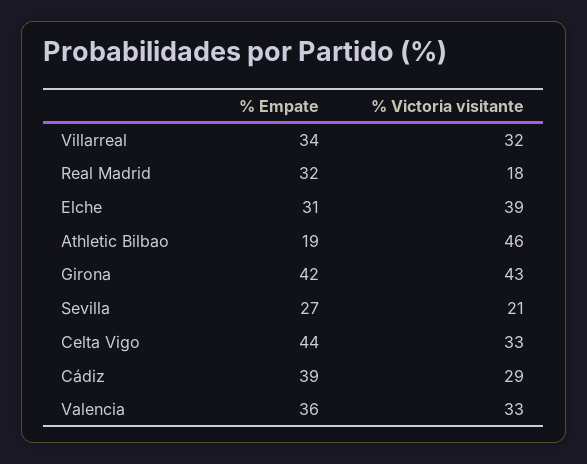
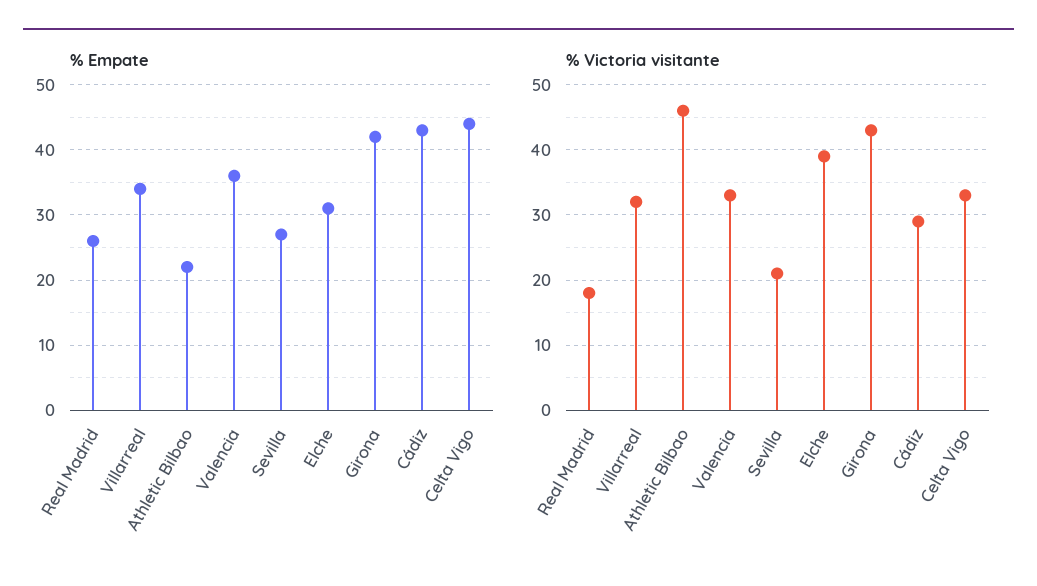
  {
    "% Empate": {
      "Villarreal": 34,
-     "Real Madrid": 32,
+     "Real Madrid": 26,
      "Elche": 31,
-     "Athletic Bilbao": 19,
+     "Athletic Bilbao": 22,
      "Girona": 42,
      "Sevilla": 27,
      "Celta Vigo": 44,
-     "Cádiz": 39,
+     "Cádiz": 43,
      "Valencia": 36
    },
    "% Victoria visitante": {
      "Villarreal": 32,
      "Real Madrid": 18,
      "Elche": 39,
      "Athletic Bilbao": 46,
      "Girona": 43,
      "Sevilla": 21,
      "Celta Vigo": 33,
      "Cádiz": 29,
      "Valencia": 33
    }
  }

